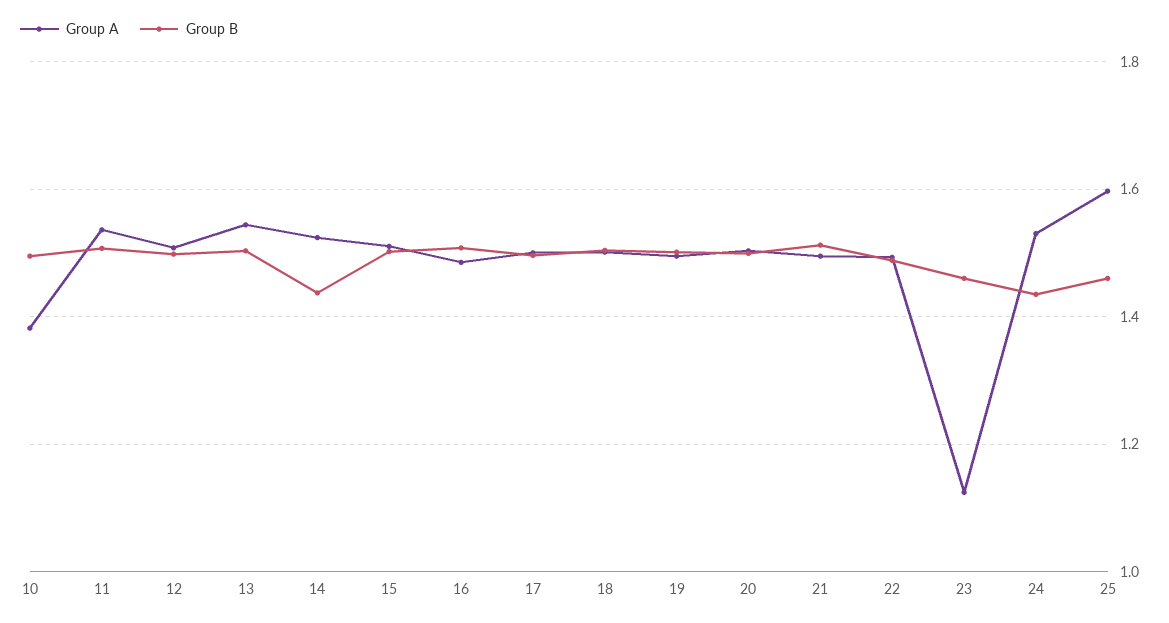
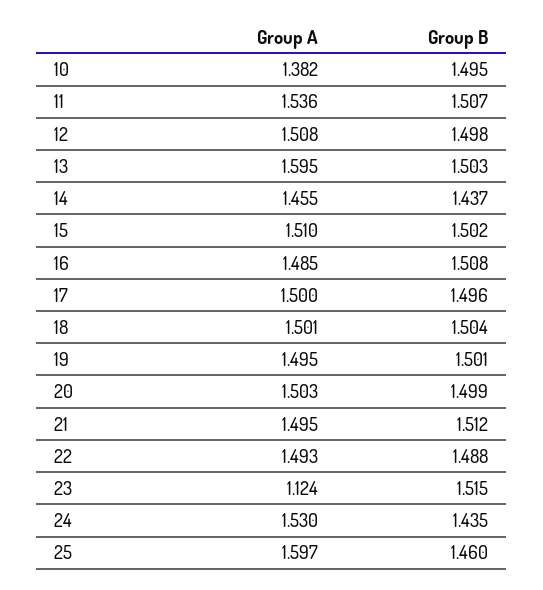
  {
    "Group A": {
      "10": 1.382,
      "11": 1.536,
      "12": 1.508,
-     "13": 1.54,
+     "13": 1.595,
-     "14": 1.52,
+     "14": 1.455,
      "15": 1.51,
      "16": 1.485,
      "17": 1.5,
      "18": 1.501,
      "19": 1.495,
      "20": 1.503,
      "21": 1.495,
      "22": 1.493,
      "23": 1.124,
      "24": 1.53,
      "25": 1.597
    },
    "Group B": {
      "10": 1.495,
      "11": 1.507,
      "12": 1.498,
      "13": 1.503,
      "14": 1.437,
      "15": 1.502,
      "16": 1.508,
      "17": 1.496,
      "18": 1.504,
      "19": 1.501,
      "20": 1.499,
      "21": 1.512,
      "22": 1.488,
-     "23": 1.46,
+     "23": 1.515,
      "24": 1.435,
      "25": 1.46
    }
  }

